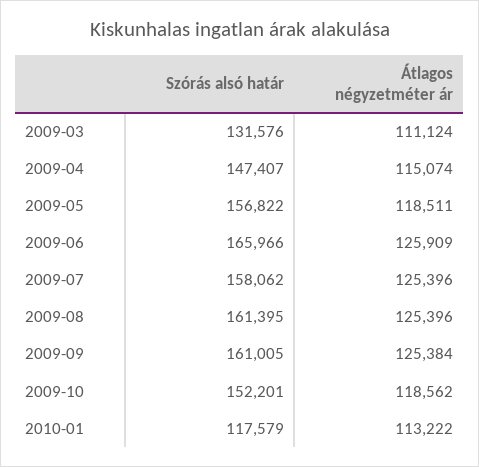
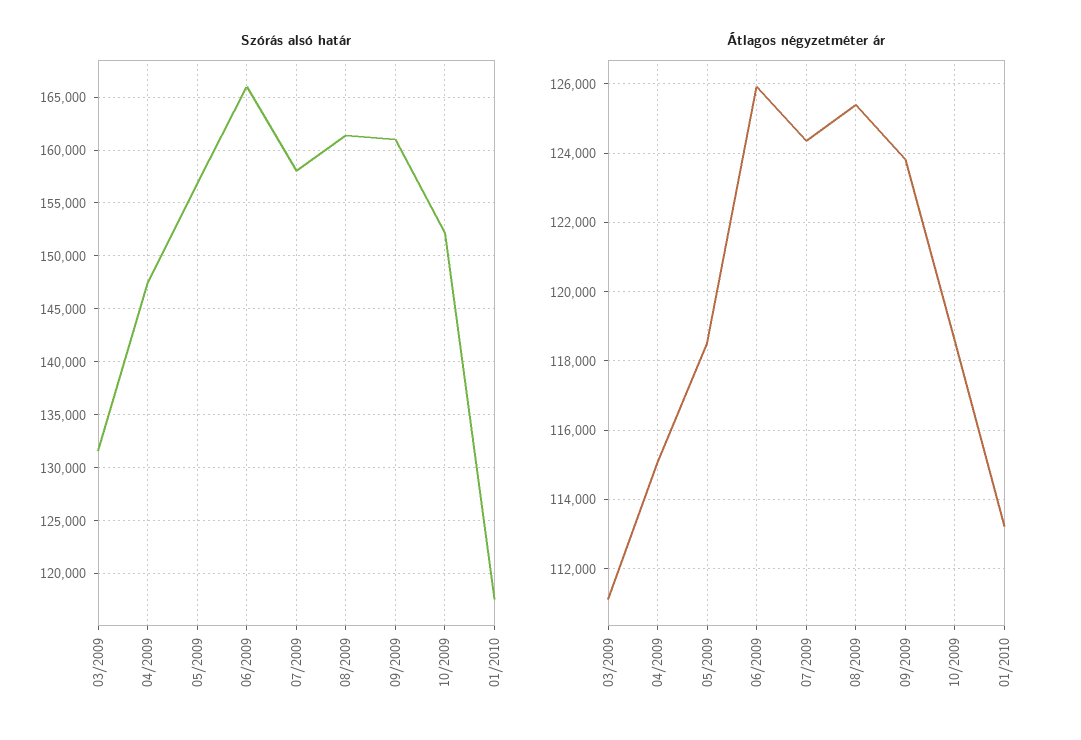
  {
    "Szórás alsó határ": {
      "2009-03": 131576,
      "2009-04": 147407,
      "2009-05": 156822,
      "2009-06": 165966,
      "2009-07": 158062,
      "2009-08": 161395,
      "2009-09": 161005,
      "2009-10": 152201,
      "2010-01": 117579
    },
    "Átlagos négyzetméter ár": {
      "2009-03": 111124,
      "2009-04": 115074,
      "2009-05": 118511,
      "2009-06": 125909,
-     "2009-07": 125396,
+     "2009-07": 124400,
      "2009-08": 125396,
-     "2009-09": 125384,
+     "2009-09": 123800,
      "2009-10": 118562,
      "2010-01": 113222
    }
  }

